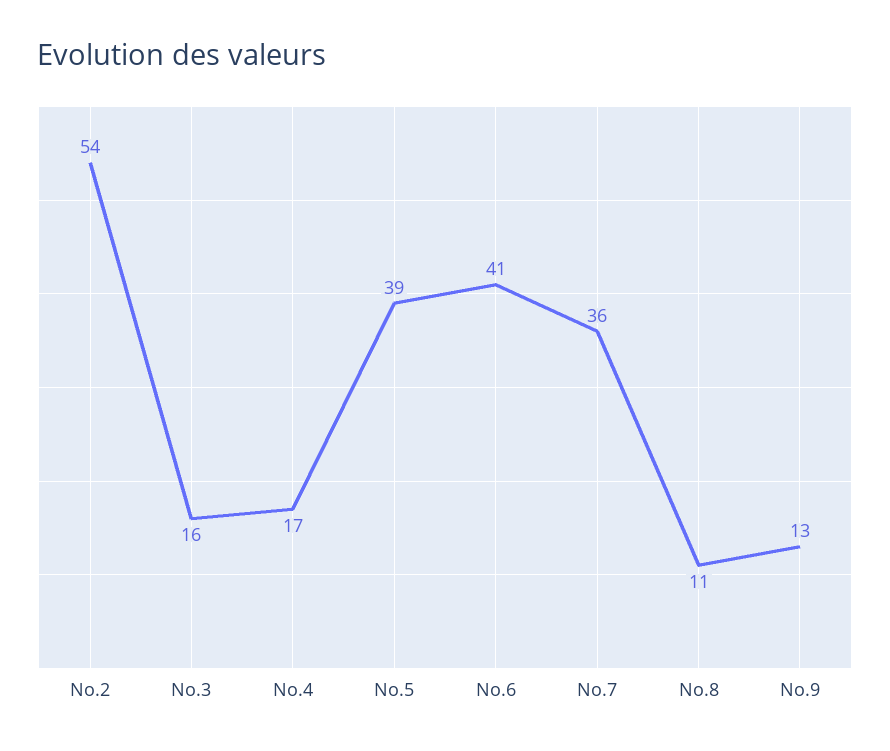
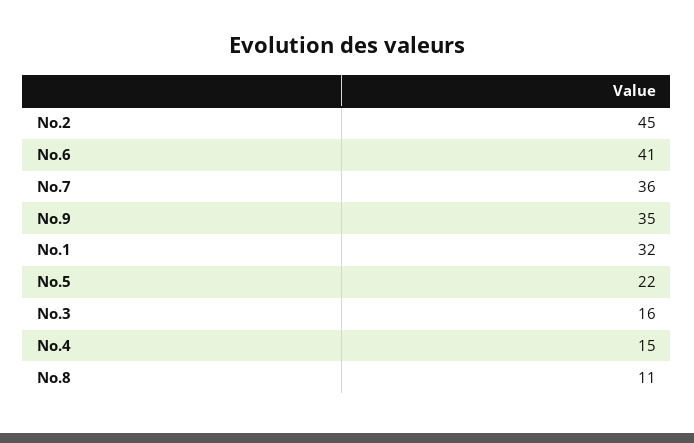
  {
-   "No.2": 54,
+   "No.2": 45,
    "No.3": 16,
-   "No.4": 17,
+   "No.4": 15,
-   "No.5": 39,
+   "No.5": 22,
    "No.6": 41,
    "No.7": 36,
    "No.8": 11,
-   "No.9": 13
+   "No.9": 35,
+   "No.1": 32
  }

